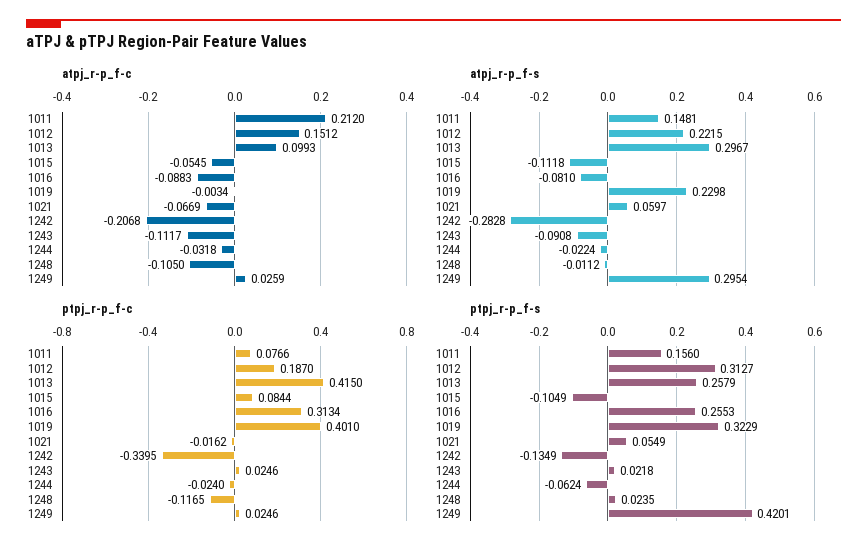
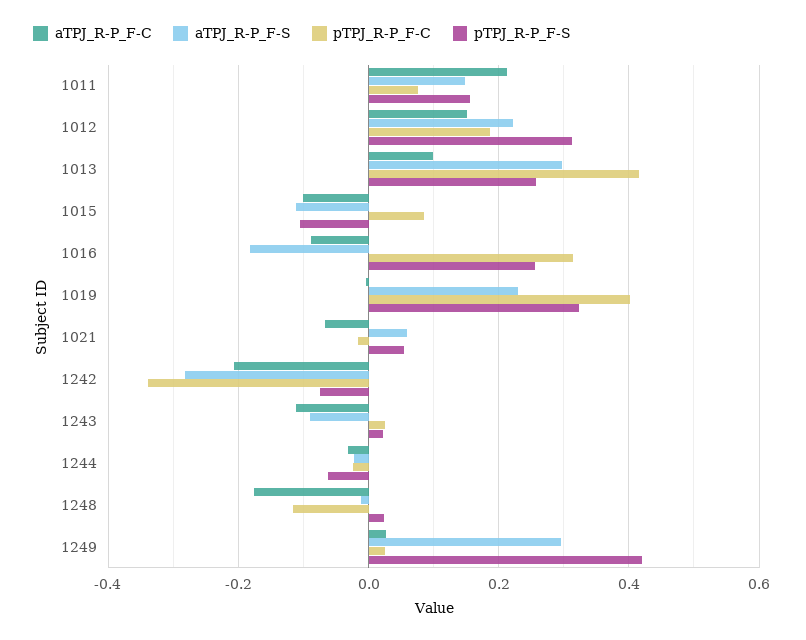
  {
    "atpj_r-p_f-c": {
      "1011": 0.212,
      "1012": 0.1512,
      "1013": 0.0993,
-     "1015": -0.0545,
+     "1015": -0.1,
      "1016": -0.0883,
      "1019": -0.0034,
      "1021": -0.0669,
      "1242": -0.2068,
      "1243": -0.1117,
      "1244": -0.0318,
-     "1248": -0.105,
+     "1248": -0.18,
      "1249": 0.0259
    },
    "atpj_r-p_f-s": {
      "1011": 0.1481,
      "1012": 0.2215,
      "1013": 0.2967,
      "1015": -0.1118,
-     "1016": -0.081,
+     "1016": -0.18,
      "1019": 0.2298,
      "1021": 0.0597,
      "1242": -0.2828,
      "1243": -0.0908,
      "1244": -0.0224,
      "1248": -0.0112,
      "1249": 0.2954
    },
    "ptpj_r-p_f-c": {
      "1011": 0.0766,
      "1012": 0.187,
      "1013": 0.415,
      "1015": 0.0844,
      "1016": 0.3134,
      "1019": 0.401,
      "1021": -0.0162,
      "1242": -0.3395,
      "1243": 0.0246,
      "1244": -0.024,
      "1248": -0.1165,
      "1249": 0.0246
    },
    "ptpj_r-p_f-s": {
      "1011": 0.156,
      "1012": 0.3127,
      "1013": 0.2579,
      "1015": -0.1049,
      "1016": 0.2553,
      "1019": 0.3229,
      "1021": 0.0549,
-     "1242": -0.1349,
+     "1242": -0.08,
      "1243": 0.0218,
      "1244": -0.0624,
      "1248": 0.0235,
      "1249": 0.4201
    }
  }

